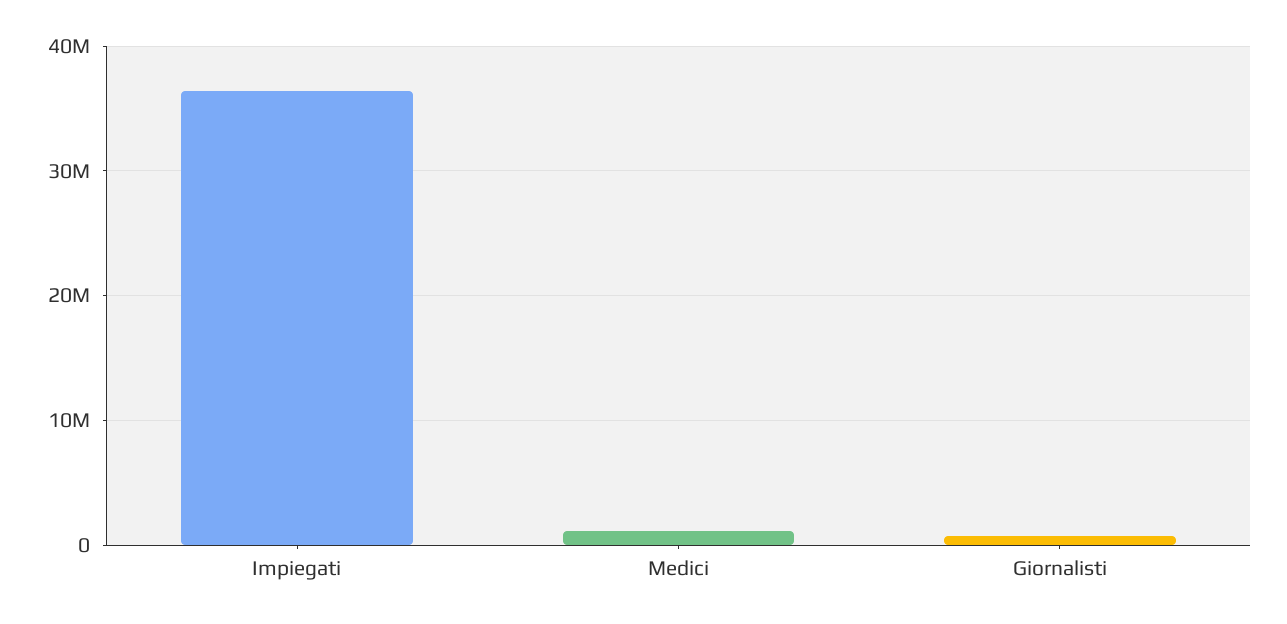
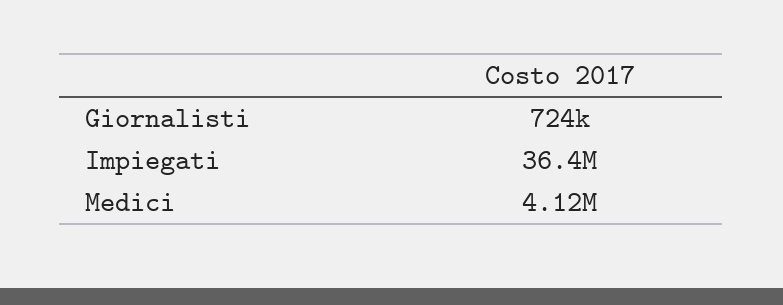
  {
    "Impiegati": 36400000,
-   "Medici": 1000000,
+   "Medici": 4120000,
    "Giornalisti": 724000
  }

